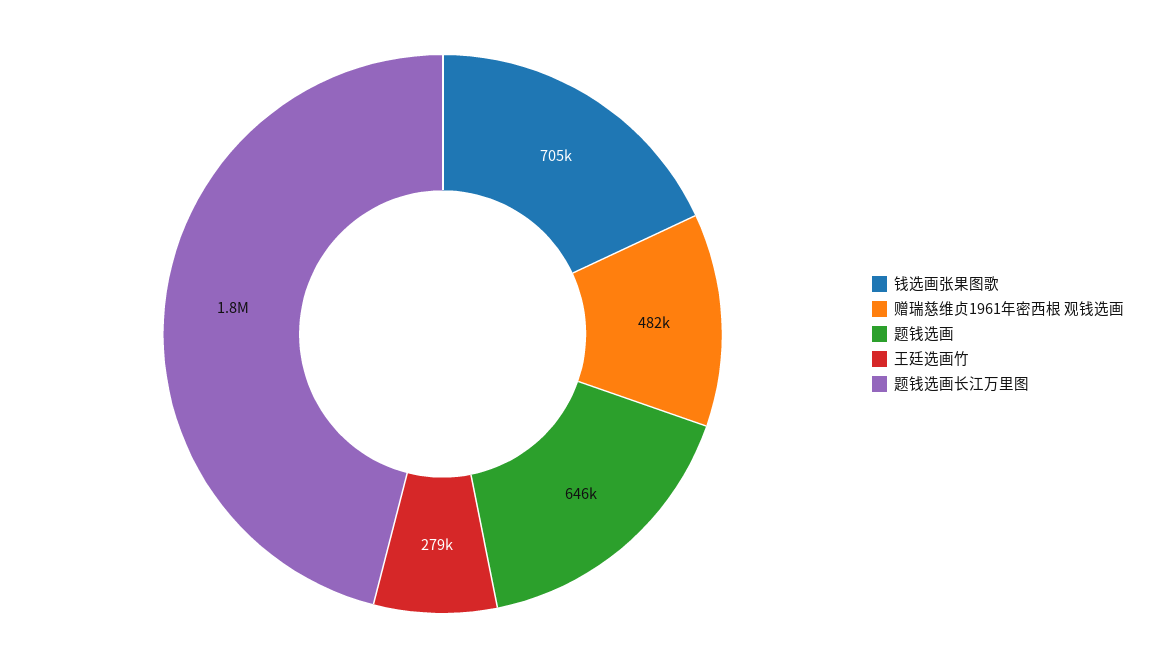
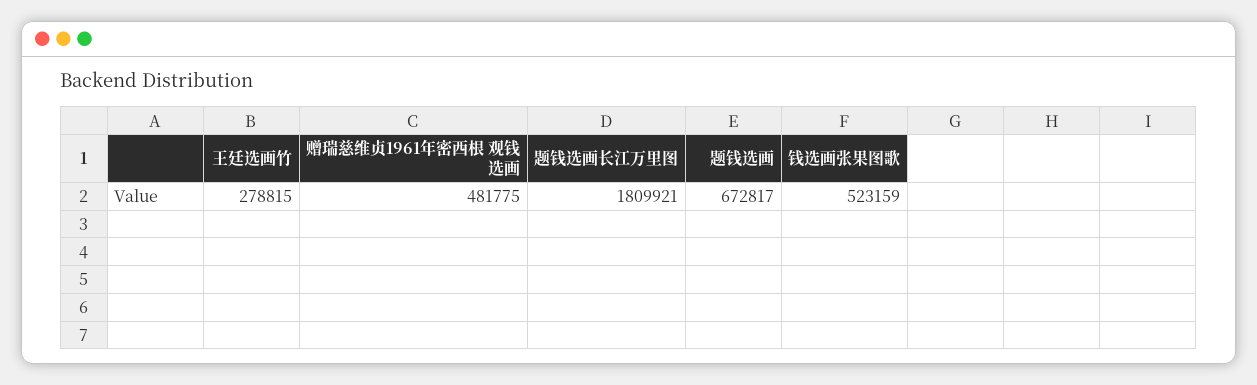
  {
-   "钱选画张果图歌": 705000,
+   "钱选画张果图歌": 523159,
    "赠瑞慈维贞1961年密西根 观钱选画": 481775,
-   "题钱选画": 646000,
+   "题钱选画": 672817,
    "王廷选画竹": 278815,
    "题钱选画长江万里图": 1809921
  }

